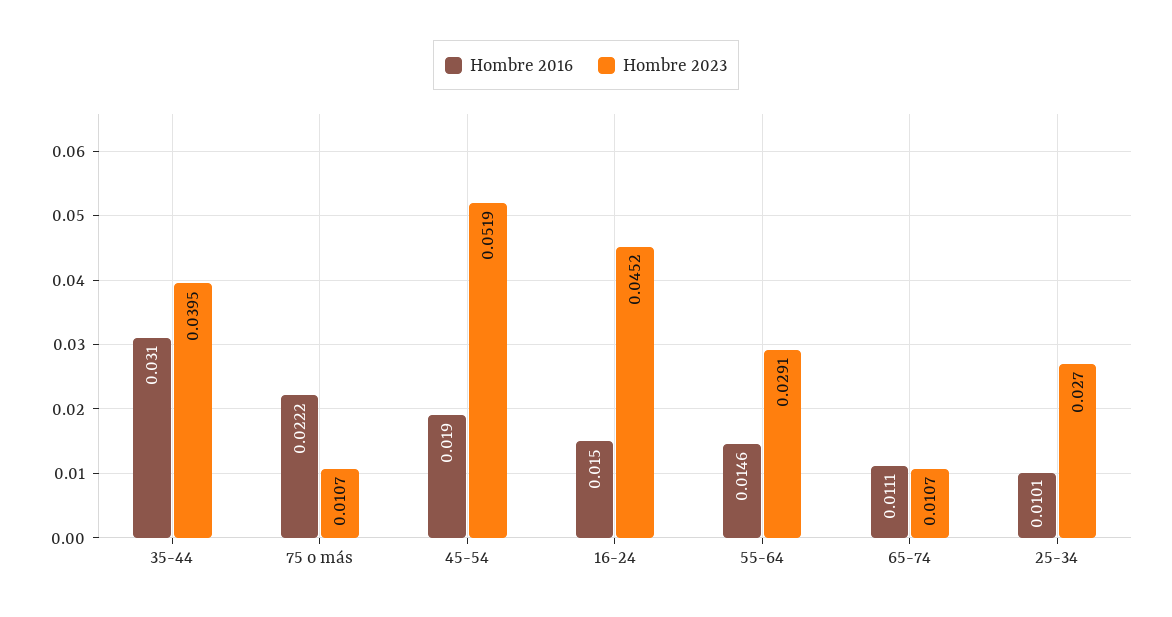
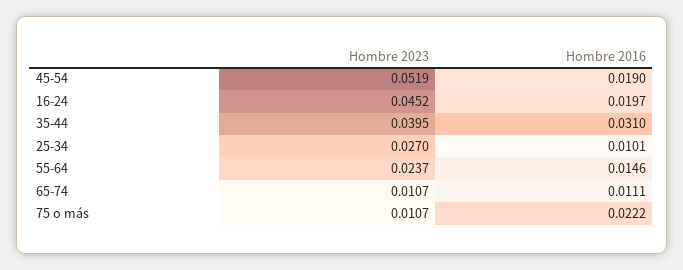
  {
    "Hombre 2016": {
      "35-44": 0.031,
      "75 o más": 0.0222,
      "45-54": 0.019,
-     "16-24": 0.015,
+     "16-24": 0.0197,
      "55-64": 0.0146,
      "65-74": 0.0111,
      "25-34": 0.0101
    },
    "Hombre 2023": {
      "35-44": 0.0395,
      "75 o más": 0.0107,
      "45-54": 0.0519,
      "16-24": 0.0452,
-     "55-64": 0.0291,
+     "55-64": 0.0237,
      "65-74": 0.0107,
      "25-34": 0.027
    }
  }

